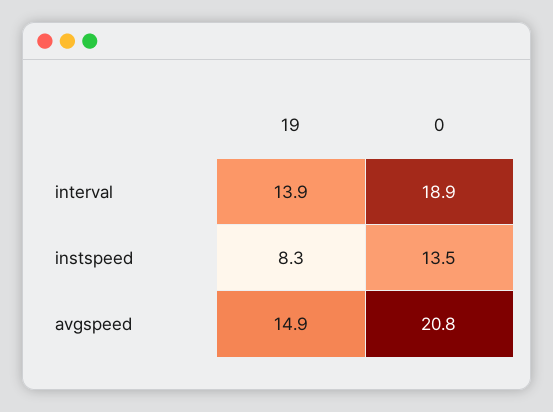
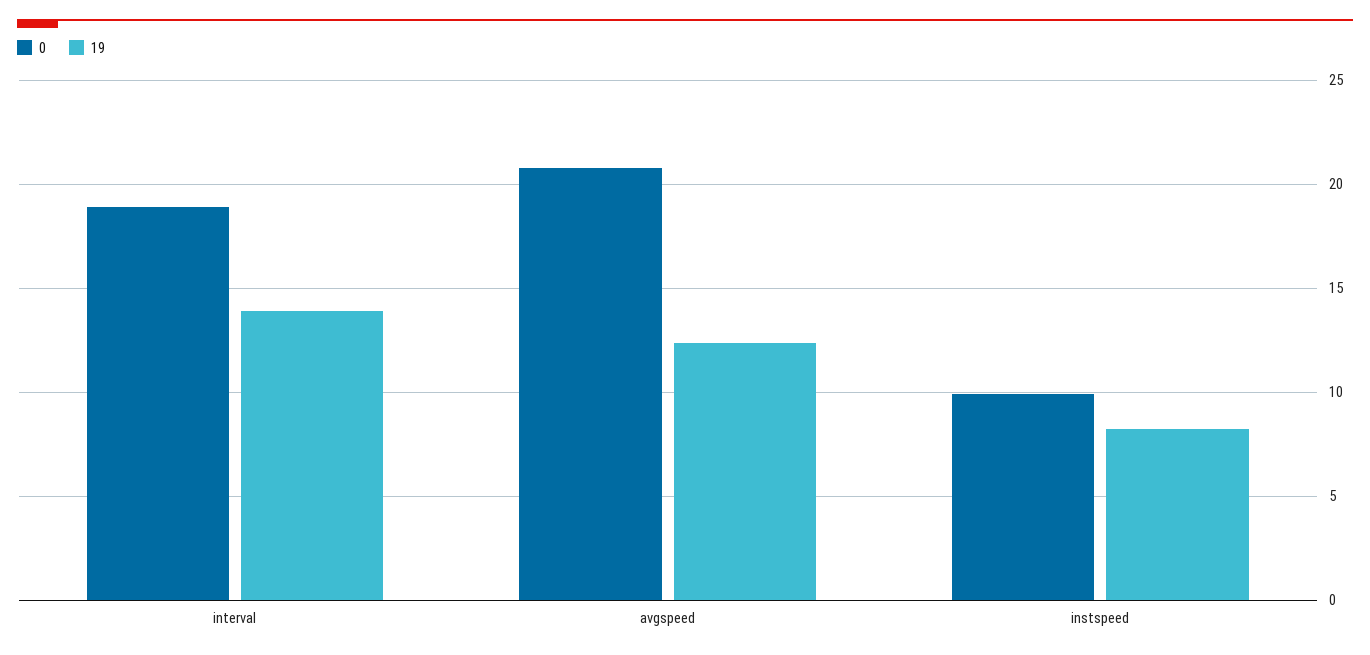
  {
    "19": {
      "interval": 13.9,
      "instspeed": 8.3,
-     "avgspeed": 14.9
+     "avgspeed": 12.5
    },
    "0": {
      "interval": 18.9,
-     "instspeed": 13.5,
+     "instspeed": 10,
      "avgspeed": 20.8
    }
  }

